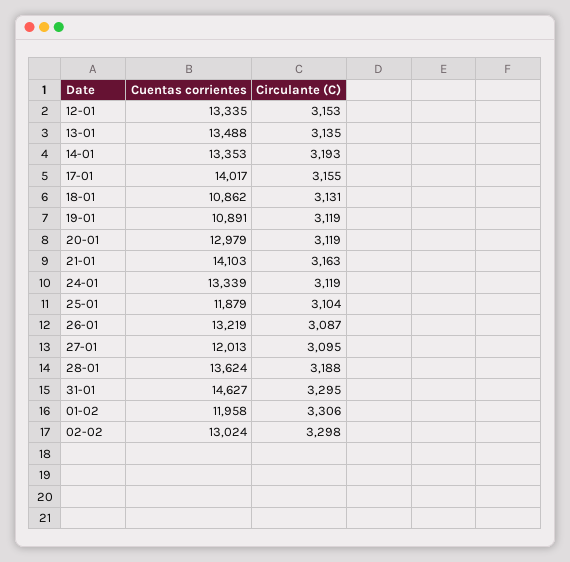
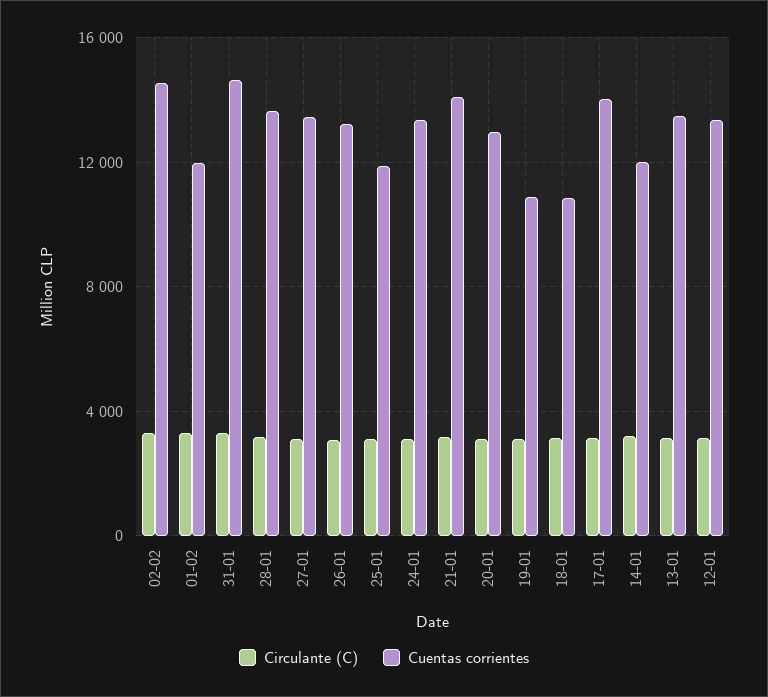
  {
    "Cuentas corrientes": {
      "12-01": 13335,
      "13-01": 13488,
-     "14-01": 13353,
+     "14-01": 12000,
      "17-01": 14017,
      "18-01": 10862,
      "19-01": 10891,
      "20-01": 12979,
      "21-01": 14103,
      "24-01": 13339,
      "25-01": 11879,
      "26-01": 13219,
-     "27-01": 12013,
+     "27-01": 13500,
      "28-01": 13624,
      "31-01": 14627,
      "01-02": 11958,
-     "02-02": 13024
+     "02-02": 14500
    },
    "Circulante (C)": {
      "12-01": 3153,
      "13-01": 3135,
      "14-01": 3193,
      "17-01": 3155,
      "18-01": 3131,
      "19-01": 3119,
      "20-01": 3119,
      "21-01": 3163,
      "24-01": 3119,
      "25-01": 3104,
      "26-01": 3087,
      "27-01": 3095,
      "28-01": 3188,
      "31-01": 3295,
      "01-02": 3306,
      "02-02": 3298
    }
  }

